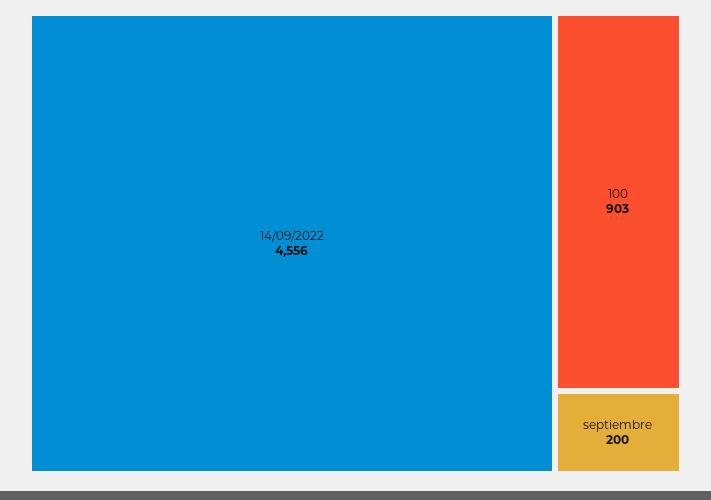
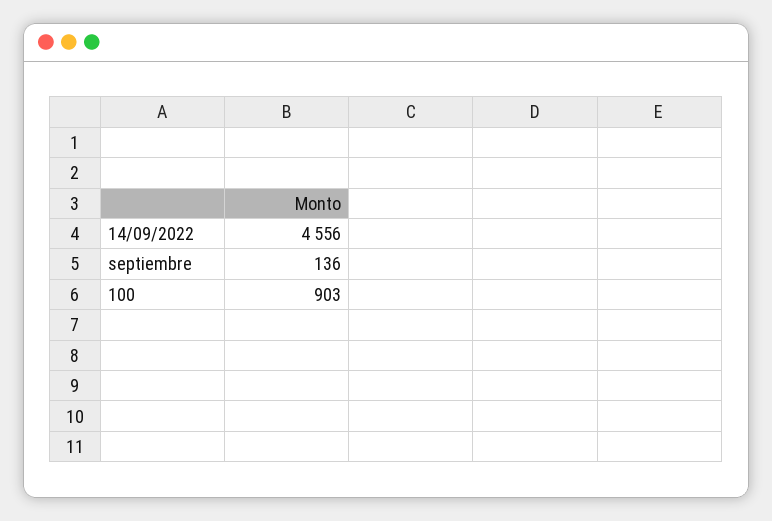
  {
    "14/09/2022": 4556,
    "100": 903,
-   "septiembre": 200
+   "septiembre": 136
  }

